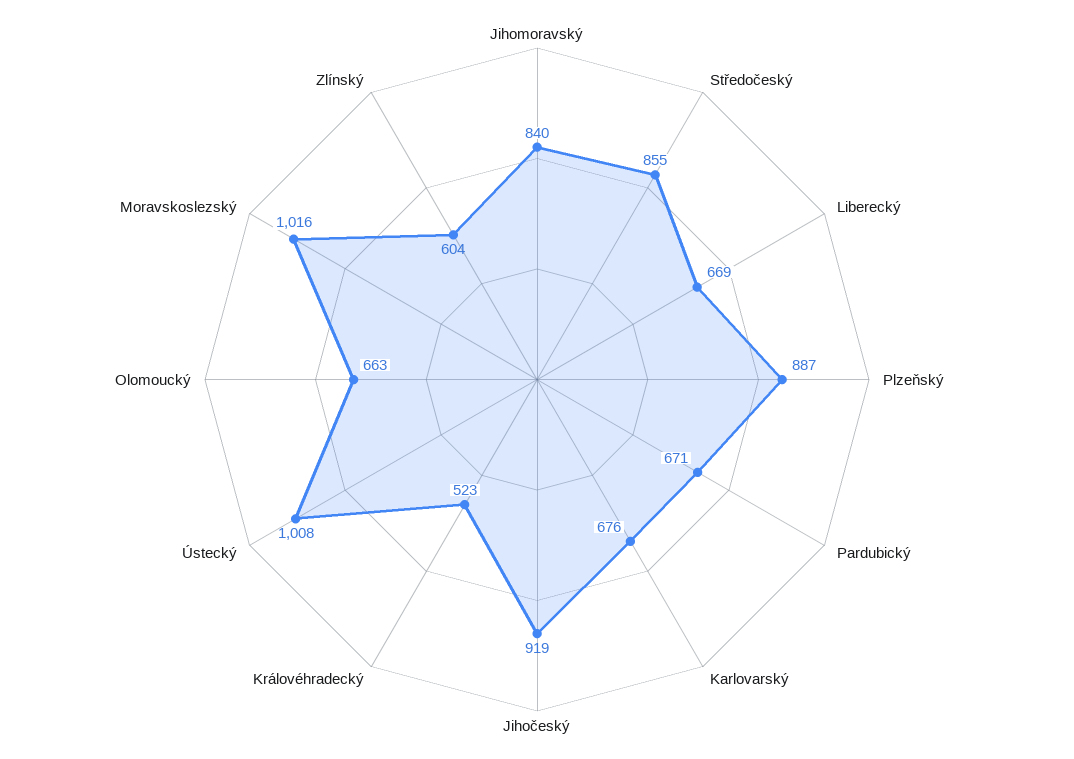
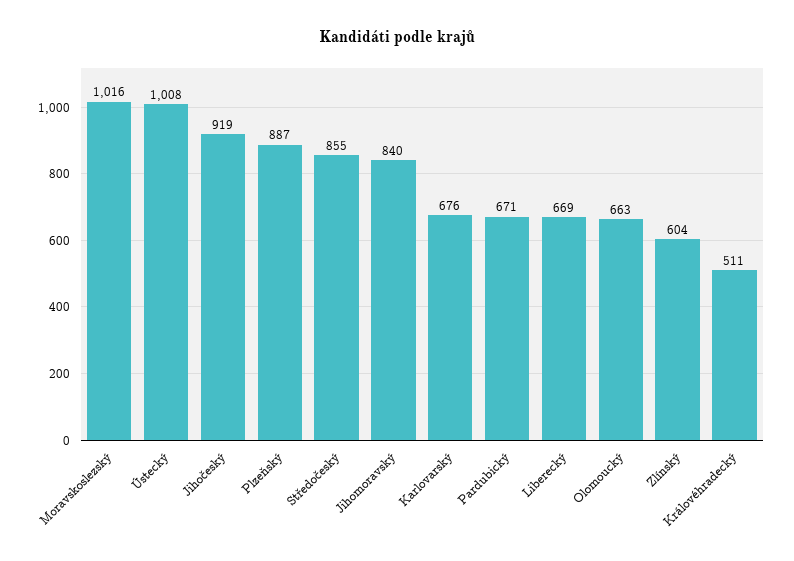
  {
    "Jihomoravský": 840,
    "Středočeský": 855,
    "Liberecký": 669,
    "Plzeňský": 887,
    "Pardubický": 671,
    "Karlovarský": 676,
    "Jihočeský": 919,
-   "Královéhradecký": 523,
+   "Královéhradecký": 511,
    "Ústecký": 1008,
    "Olomoucký": 663,
    "Moravskoslezský": 1016,
    "Zlínský": 604
  }

